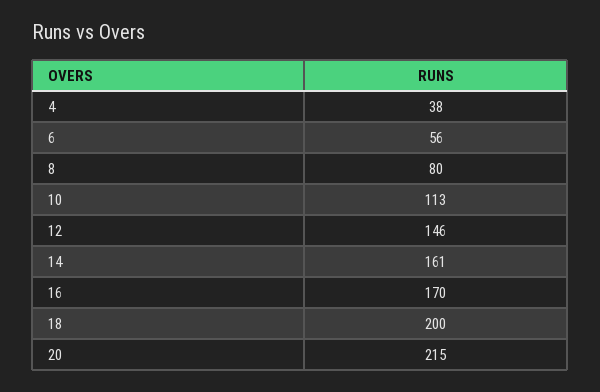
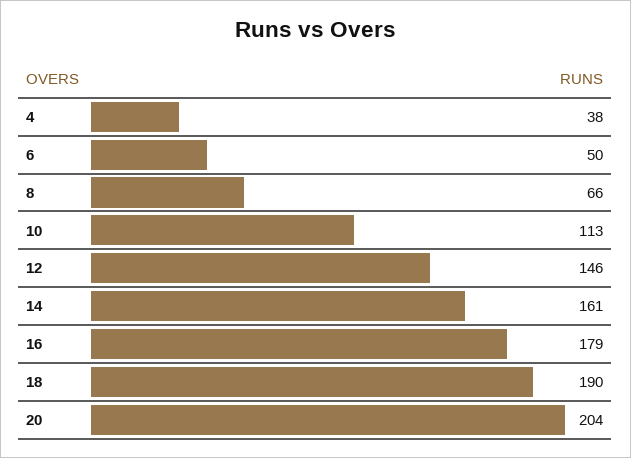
  {
    "4": 38,
-   "6": 56,
+   "6": 50,
-   "8": 80,
+   "8": 66,
    "10": 113,
    "12": 146,
    "14": 161,
-   "16": 170,
+   "16": 179,
-   "18": 200,
+   "18": 190,
-   "20": 215
+   "20": 204
  }

